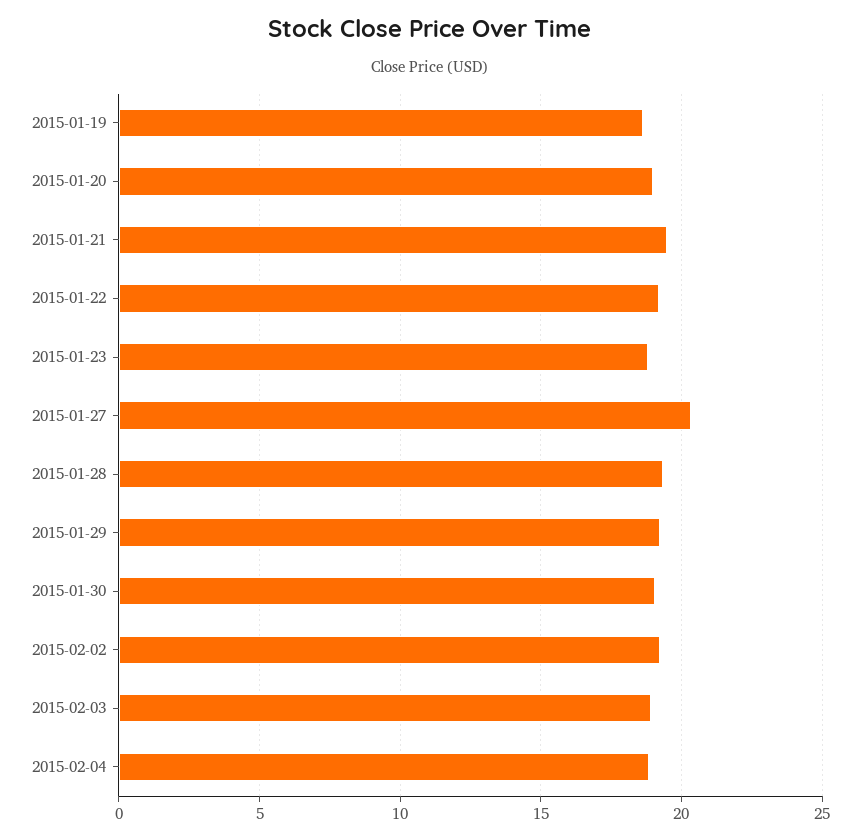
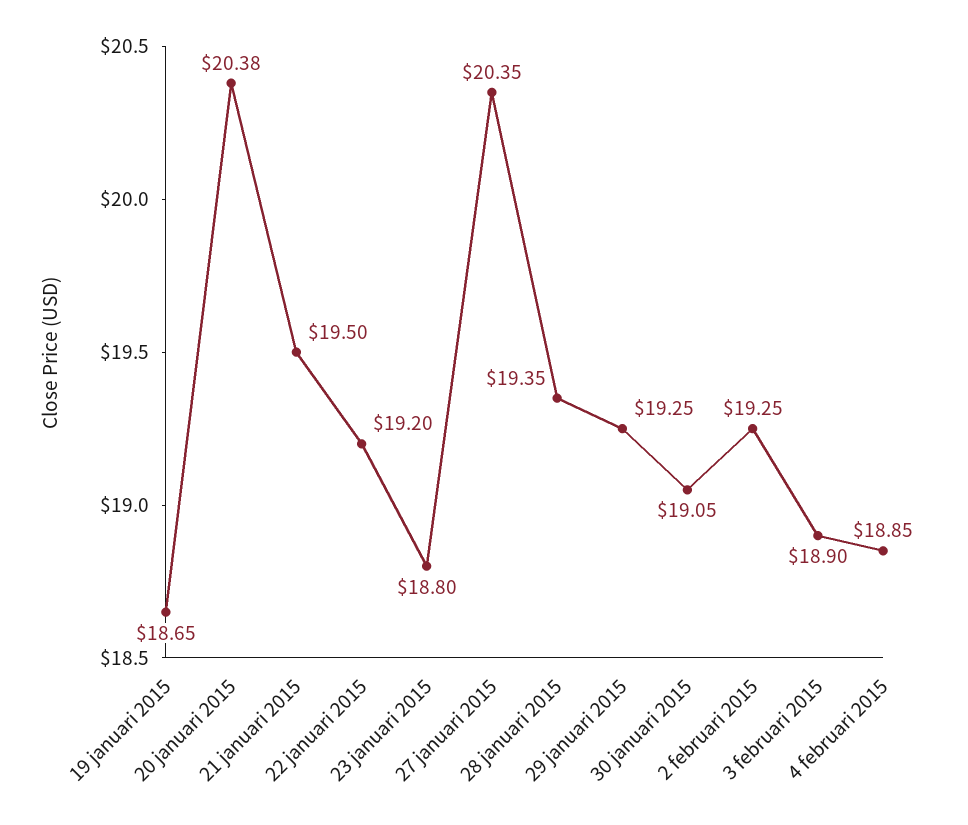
  {
    "2015-01-19": 18.65,
-   "2015-01-20": 19,
+   "2015-01-20": 20.38,
    "2015-01-21": 19.5,
    "2015-01-22": 19.2,
    "2015-01-23": 18.8,
    "2015-01-27": 20.35,
    "2015-01-28": 19.35,
    "2015-01-29": 19.25,
    "2015-01-30": 19.05,
    "2015-02-02": 19.25,
    "2015-02-03": 18.9,
    "2015-02-04": 18.85
  }

